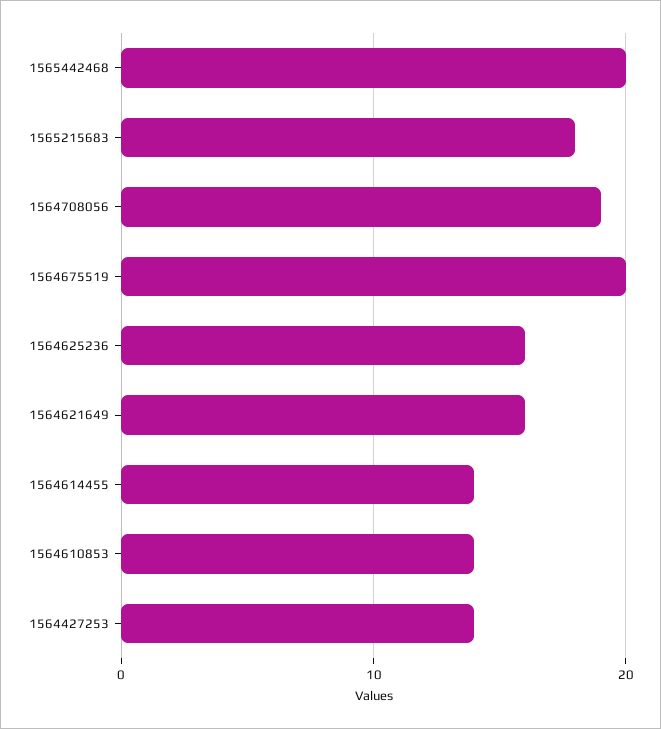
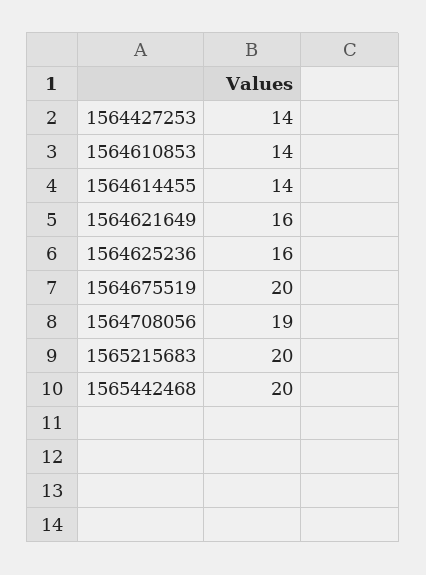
  {
    "1565442468": 20,
-   "1565215683": 18,
+   "1565215683": 20,
    "1564708056": 19,
    "1564675519": 20,
    "1564625236": 16,
    "1564621649": 16,
    "1564614455": 14,
    "1564610853": 14,
    "1564427253": 14
  }

